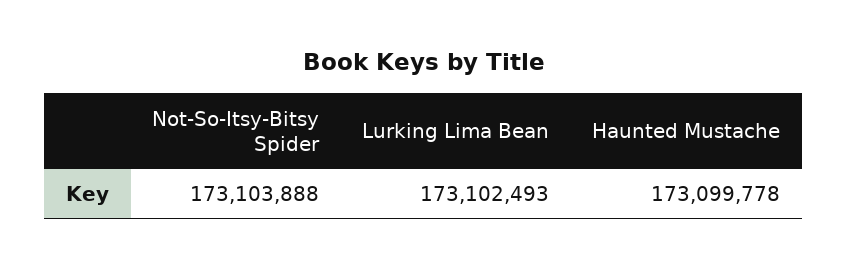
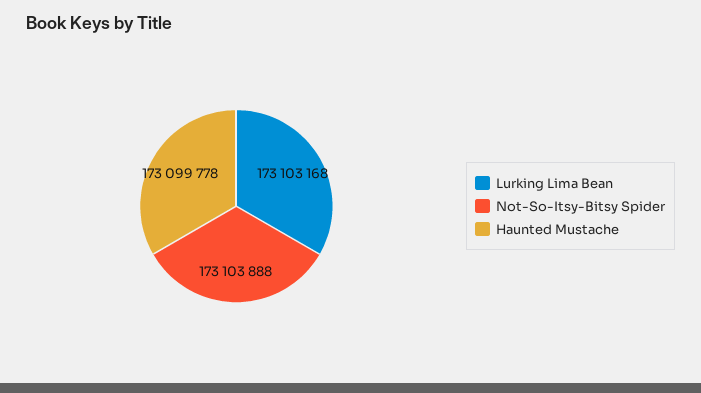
  {
    "Not-So-Itsy-Bitsy Spider": 173103888,
-   "Lurking Lima Bean": 173102493,
+   "Lurking Lima Bean": 173103168,
    "Haunted Mustache": 173099778
  }

